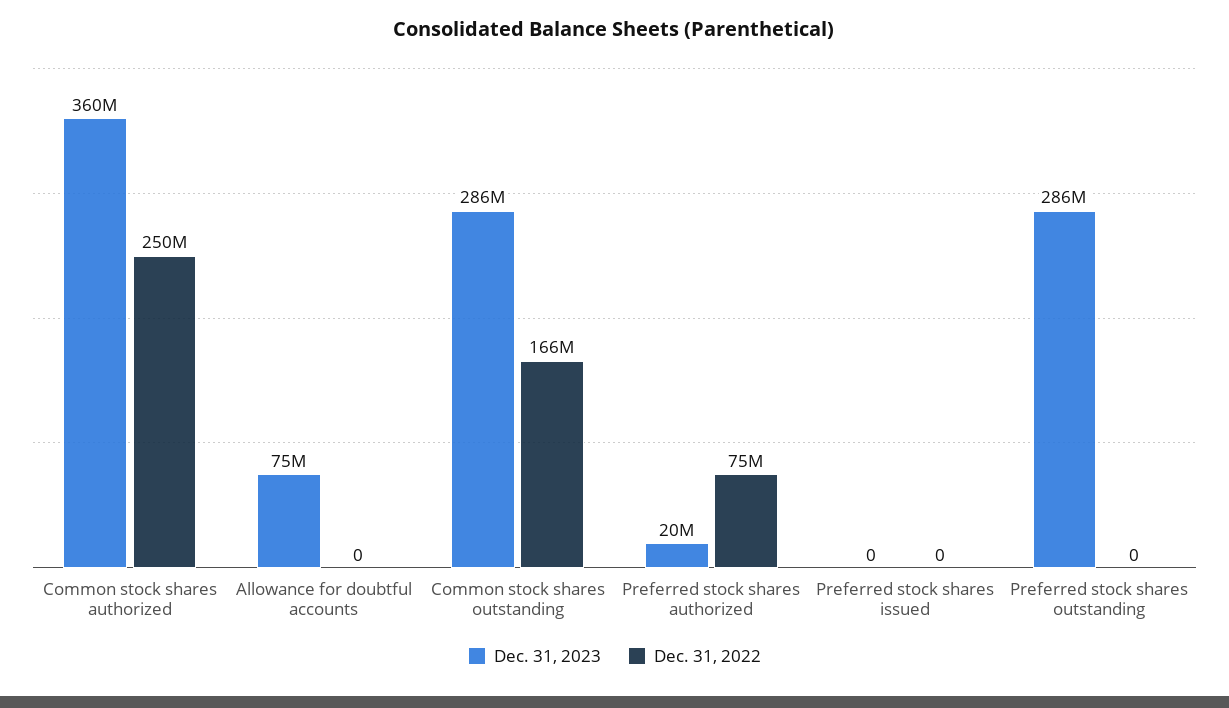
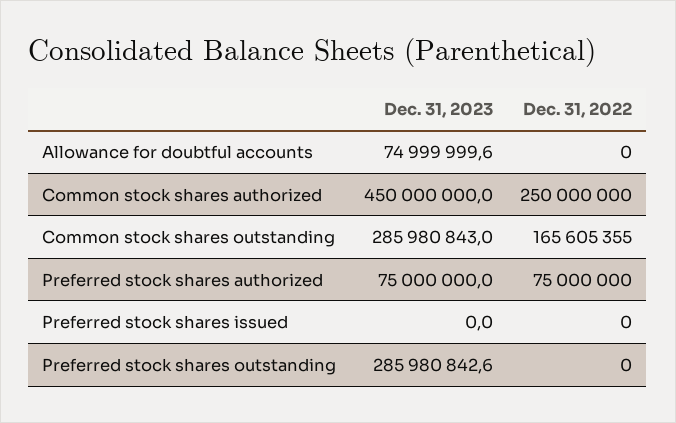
  {
    "Dec. 31, 2023": {
-     "Common stock shares authorized": 360000000,
+     "Common stock shares authorized": 450000000,
      "Allowance for doubtful accounts": 74999999.6,
      "Common stock shares outstanding": 285980843,
-     "Preferred stock shares authorized": 20000000,
+     "Preferred stock shares authorized": 75000000,
      "Preferred stock shares issued": 0,
      "Preferred stock shares outstanding": 285980842.6
    },
    "Dec. 31, 2022": {
      "Common stock shares authorized": 250000000,
      "Allowance for doubtful accounts": 0,
      "Common stock shares outstanding": 165605355,
      "Preferred stock shares authorized": 75000000,
      "Preferred stock shares issued": 0,
      "Preferred stock shares outstanding": 0
    }
  }

